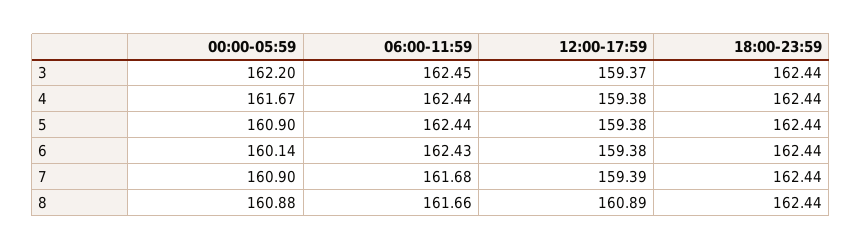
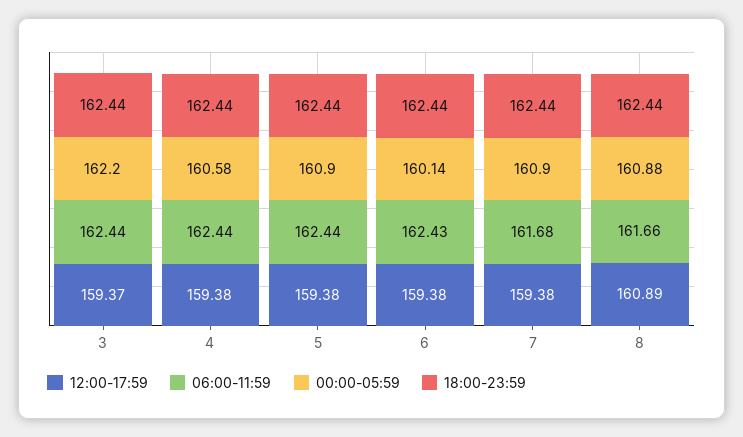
  {
    "00:00-05:59": {
      "3": 162.2,
-     "4": 161.67,
+     "4": 160.58,
      "5": 160.9,
      "6": 160.14,
      "7": 160.9,
      "8": 160.88
    },
    "06:00-11:59": {
-     "3": 162.45,
+     "3": 162.44,
      "4": 162.44,
      "5": 162.44,
      "6": 162.43,
      "7": 161.68,
      "8": 161.66
    },
    "12:00-17:59": {
      "3": 159.37,
      "4": 159.38,
      "5": 159.38,
      "6": 159.38,
-     "7": 159.39,
+     "7": 159.38,
      "8": 160.89
    },
    "18:00-23:59": {
      "3": 162.44,
      "4": 162.44,
      "5": 162.44,
      "6": 162.44,
      "7": 162.44,
      "8": 162.44
    }
  }

